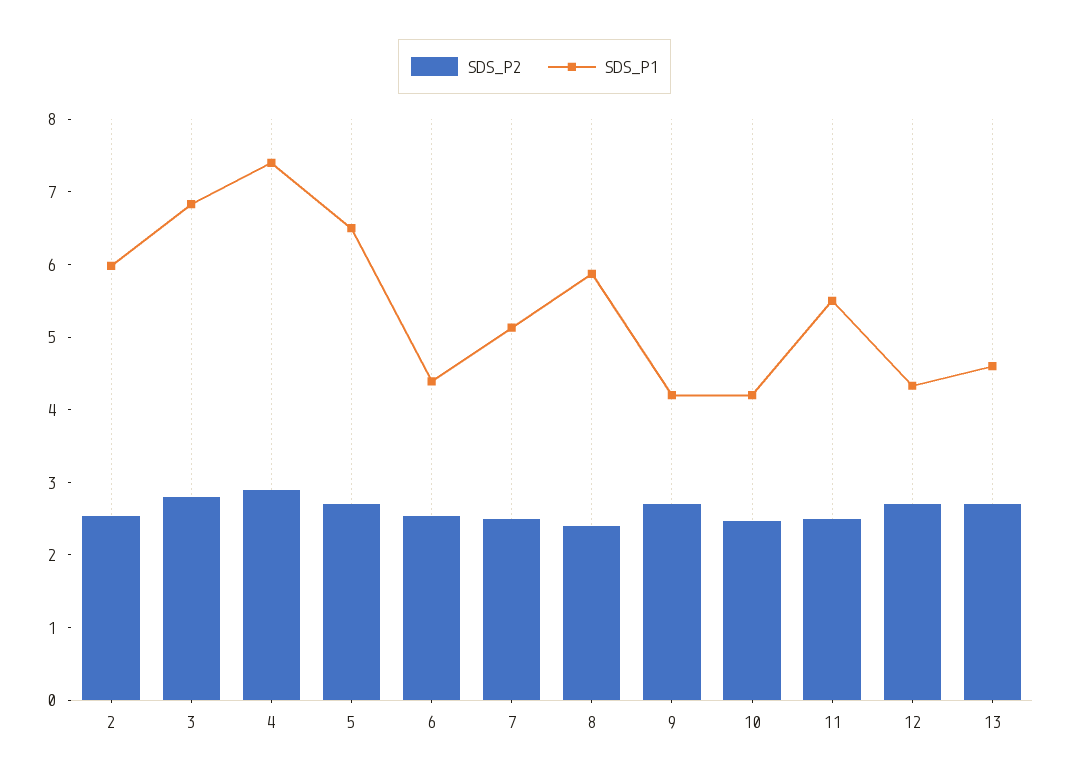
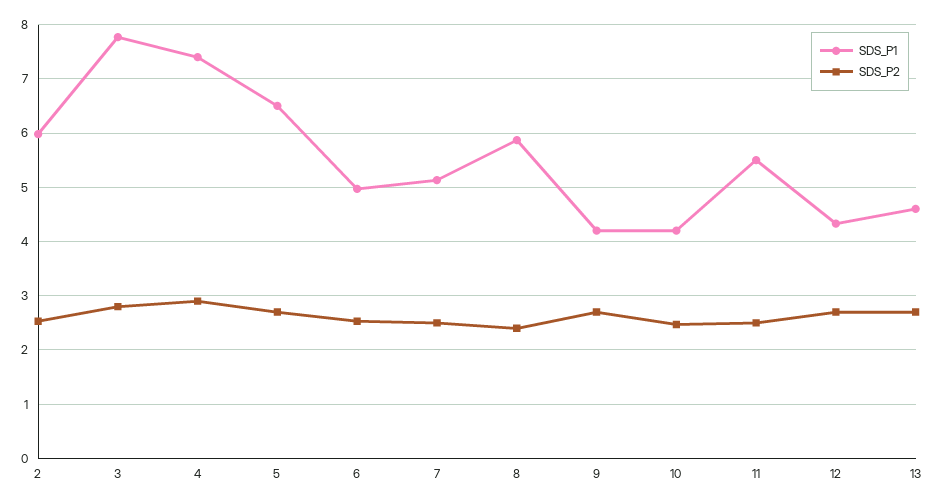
  {
    "SDS_P2": {
      "2": 2.6,
      "3": 2.8,
      "4": 3,
      "5": 2.8,
      "6": 2.6,
      "7": 2.6,
      "8": 2.4,
      "9": 2.8,
      "10": 2.4,
      "11": 2.6,
      "12": 2.8,
      "13": 2.8
    },
    "SDS_P1": {
      "2": 6,
-     "3": 6.8,
+     "3": 7.8,
      "4": 7.4,
      "5": 6.6,
-     "6": 4.4,
+     "6": 5,
      "7": 5.2,
      "8": 5.8,
      "9": 4.2,
      "10": 4.2,
      "11": 5.6,
      "12": 4.4,
      "13": 4.6
    }
  }

